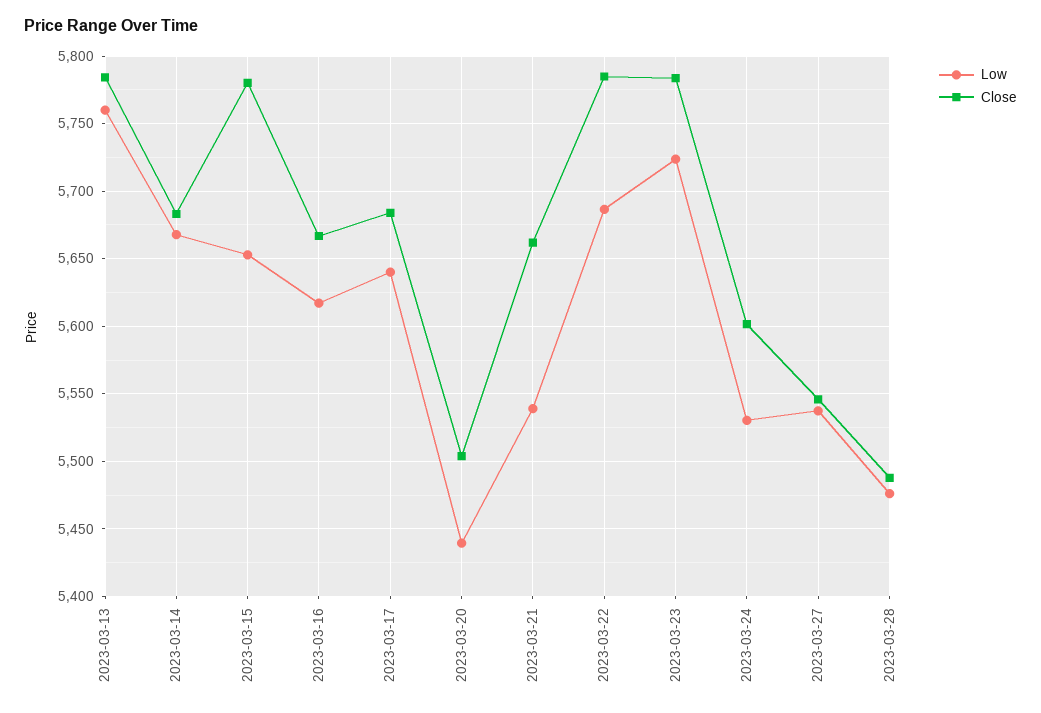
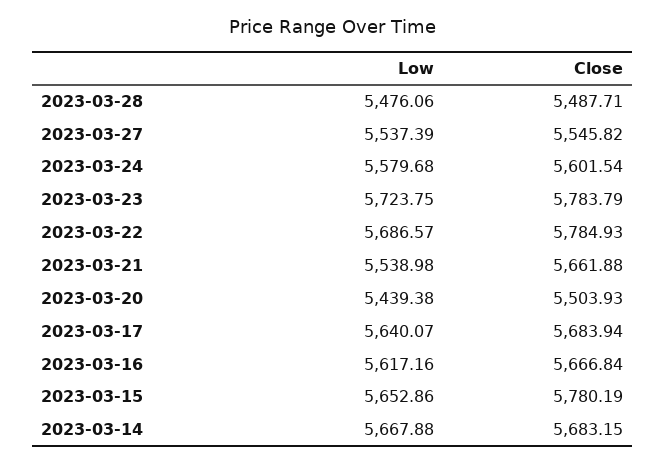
  {
    "Low": {
-     "2023-03-13": 5760,
      "2023-03-14": 5667.88,
      "2023-03-15": 5652.86,
      "2023-03-16": 5617.16,
      "2023-03-17": 5640.07,
      "2023-03-20": 5439.38,
      "2023-03-21": 5538.98,
      "2023-03-22": 5686.57,
      "2023-03-23": 5723.75,
-     "2023-03-24": 5530,
+     "2023-03-24": 5579.68,
      "2023-03-27": 5537.39,
      "2023-03-28": 5476.06
    },
    "Close": {
-     "2023-03-13": 5785,
      "2023-03-14": 5683.15,
      "2023-03-15": 5780.19,
      "2023-03-16": 5666.84,
      "2023-03-17": 5683.94,
      "2023-03-20": 5503.93,
      "2023-03-21": 5661.88,
      "2023-03-22": 5784.93,
      "2023-03-23": 5783.79,
      "2023-03-24": 5601.54,
      "2023-03-27": 5545.82,
      "2023-03-28": 5487.71
    }
  }

